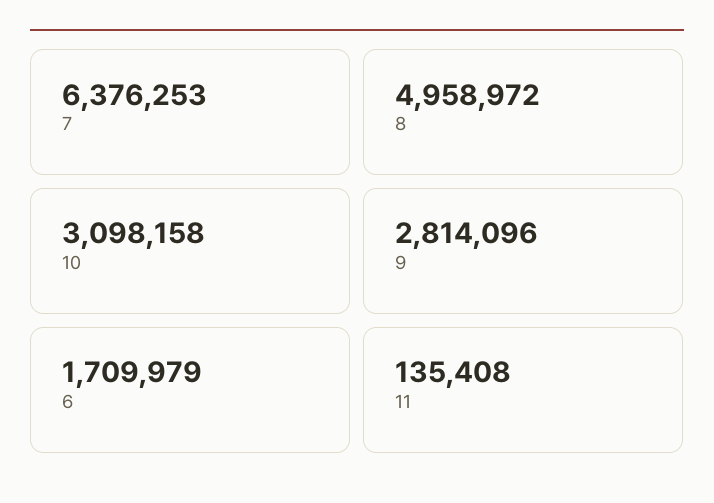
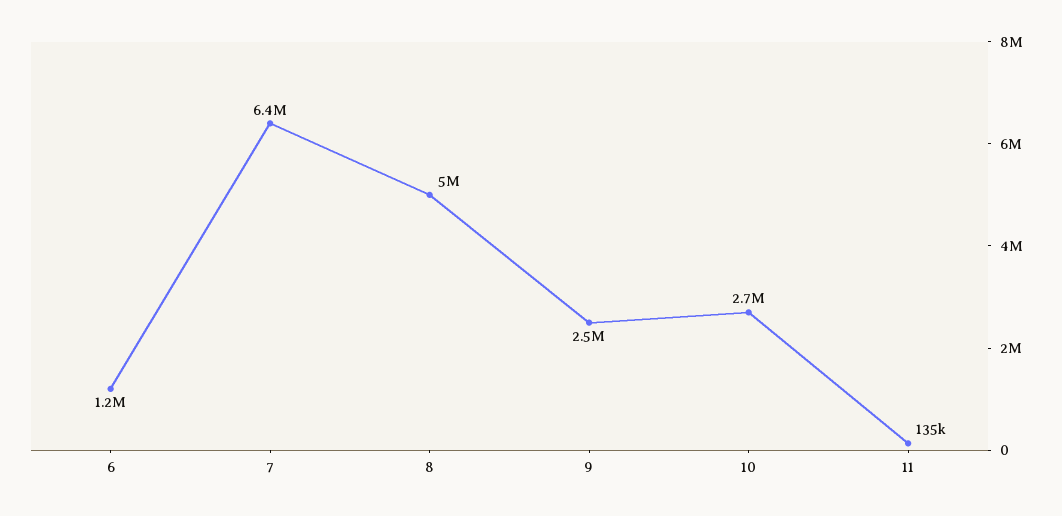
  {
    "7": 6376253,
    "8": 4958972,
-   "10": 3098158,
+   "10": 2700000,
-   "9": 2814096,
+   "9": 2500000,
-   "6": 1709979,
+   "6": 1200000,
    "11": 135408
  }

